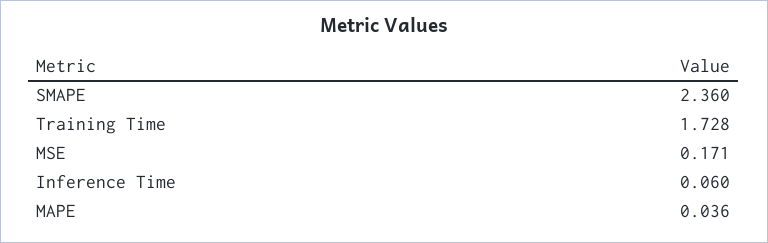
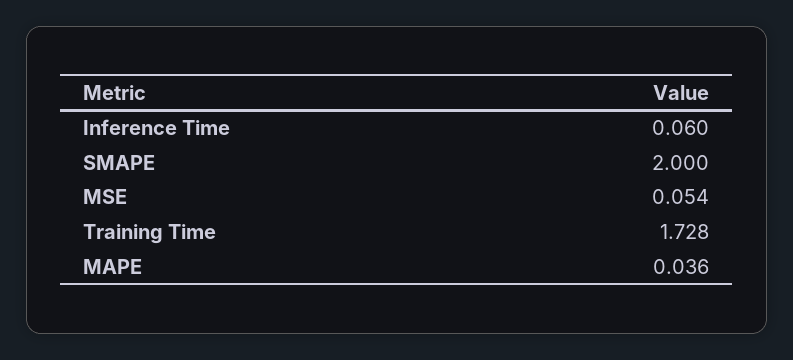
  {
-   "SMAPE": 2.36,
+   "SMAPE": 2,
    "Training Time": 1.728,
-   "MSE": 0.171,
+   "MSE": 0.054,
    "Inference Time": 0.06,
    "MAPE": 0.036
  }

